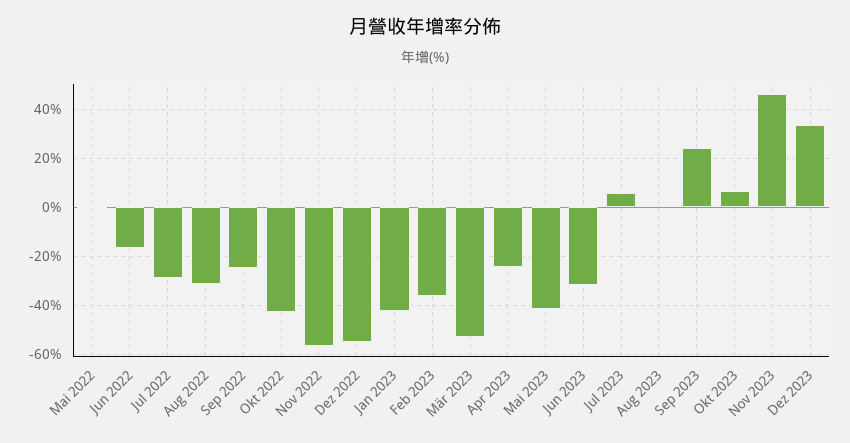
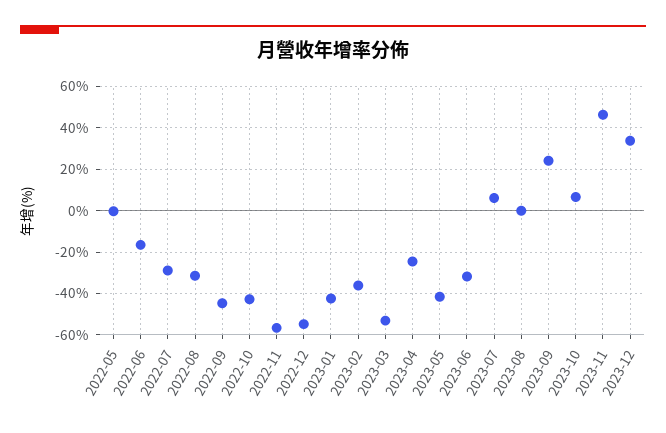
  {
    "Mai 2022": 0,
    "Jun 2022": -17.5,
    "Jul 2022": -30,
    "Aug 2022": -32.5,
-   "Sep 2022": -25,
+   "Sep 2022": -45,
    "Okt 2022": -42.5,
    "Nov 2022": -57.5,
    "Dez 2022": -55,
    "Jan 2023": -42.5,
    "Feb 2023": -35,
    "Mär 2023": -52.5,
    "Apr 2023": -25,
    "Mai 2023": -42.5,
    "Jun 2023": -32.5,
    "Jul 2023": 5,
    "Aug 2023": 0,
    "Sep 2023": 25,
    "Okt 2023": 7.5,
    "Nov 2023": 47.5,
    "Dez 2023": 35
  }

